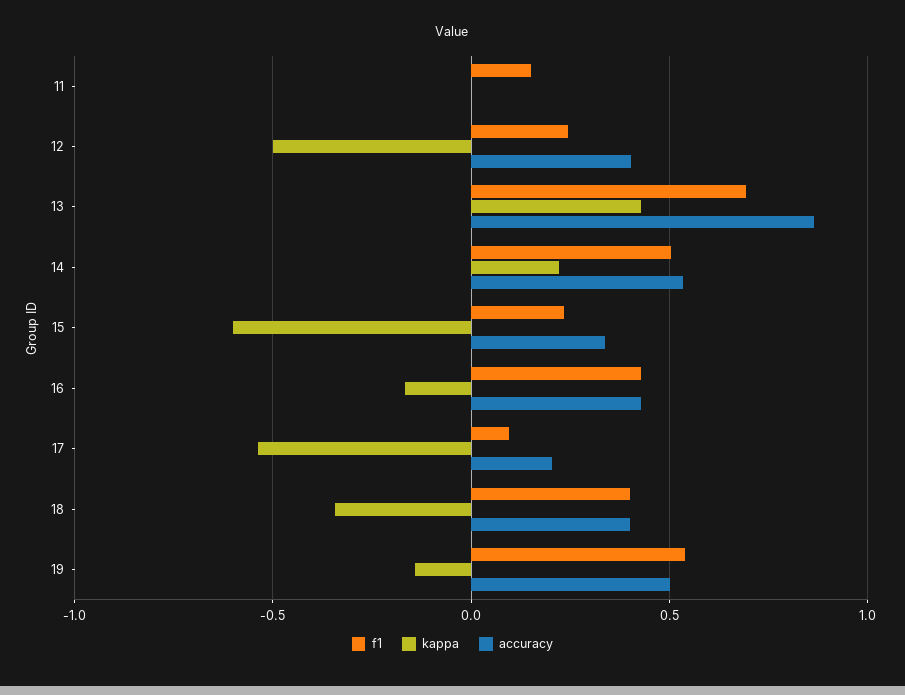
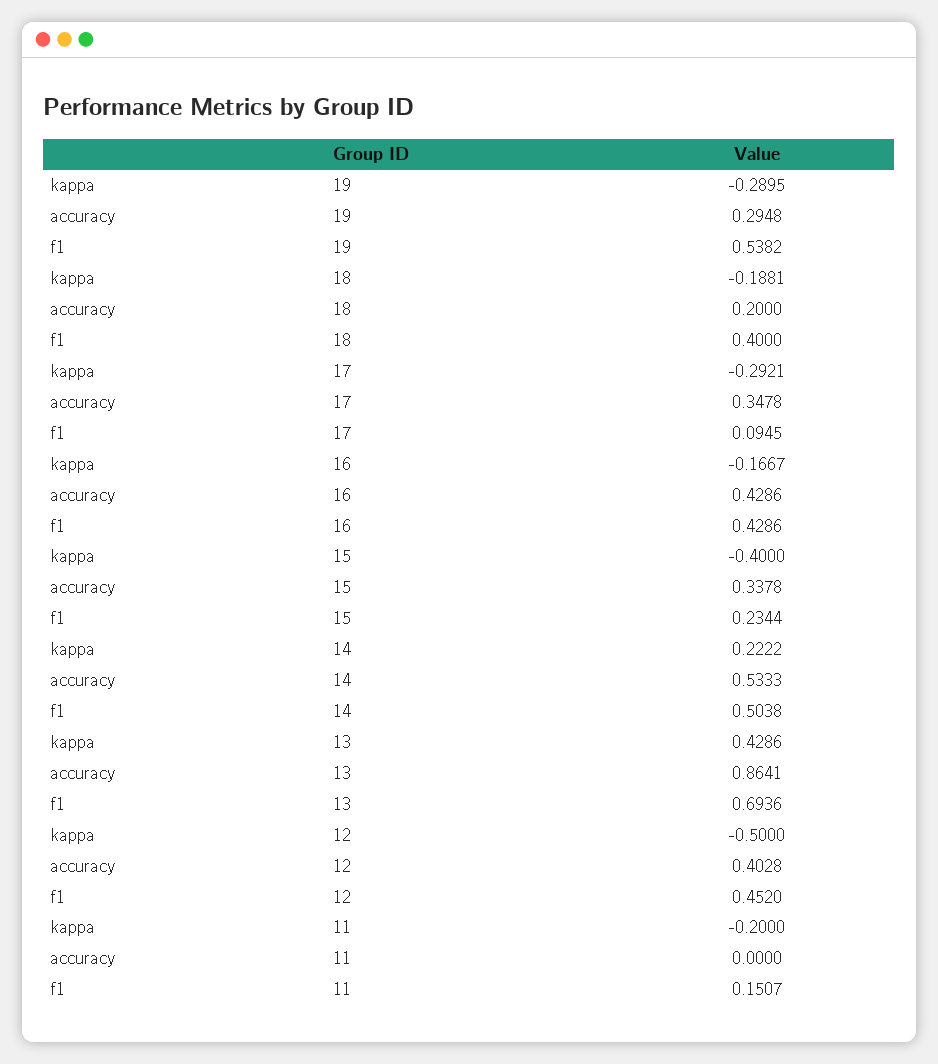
  {
    "f1": {
      "11": 0.1507,
-     "12": 0.25,
+     "12": 0.452,
      "13": 0.6936,
      "14": 0.5038,
      "15": 0.2344,
      "16": 0.4286,
      "17": 0.0945,
      "18": 0.4,
      "19": 0.5382
    },
    "kappa": {
-     "11": 0,
+     "11": -0.2,
      "12": -0.5,
      "13": 0.4286,
      "14": 0.2222,
-     "15": -0.6,
+     "15": -0.4,
      "16": -0.1667,
-     "17": -0.55,
+     "17": -0.2921,
-     "18": -0.35,
+     "18": -0.1881,
-     "19": -0.15
+     "19": -0.2895
    },
    "accuracy": {
      "11": 0,
      "12": 0.4028,
      "13": 0.8641,
      "14": 0.5333,
      "15": 0.3378,
      "16": 0.4286,
-     "17": 0.2,
+     "17": 0.3478,
-     "18": 0.4,
+     "18": 0.2,
-     "19": 0.5
+     "19": 0.2948
    }
  }

